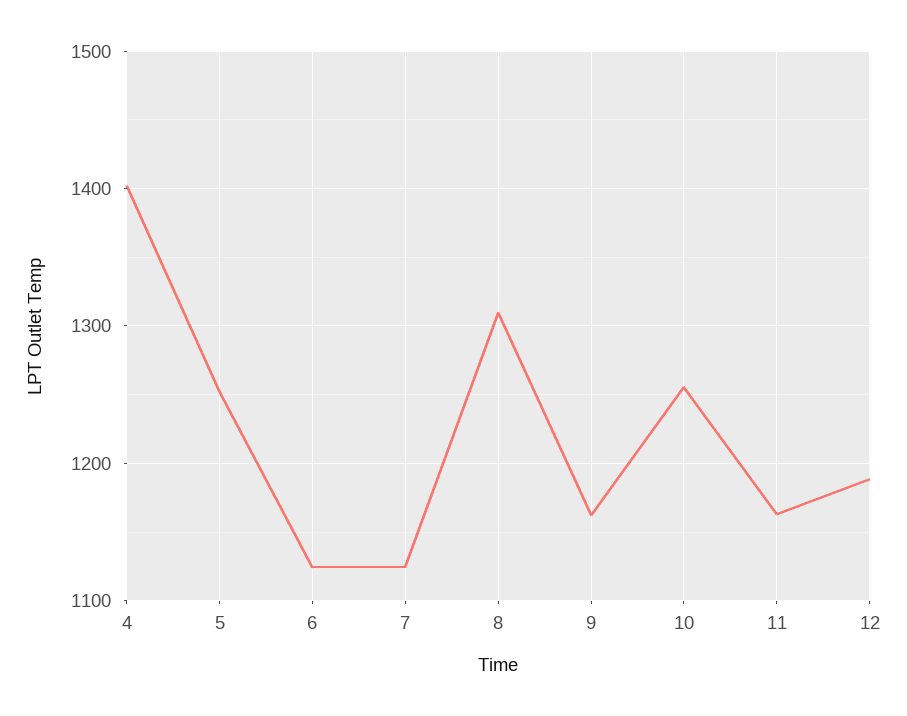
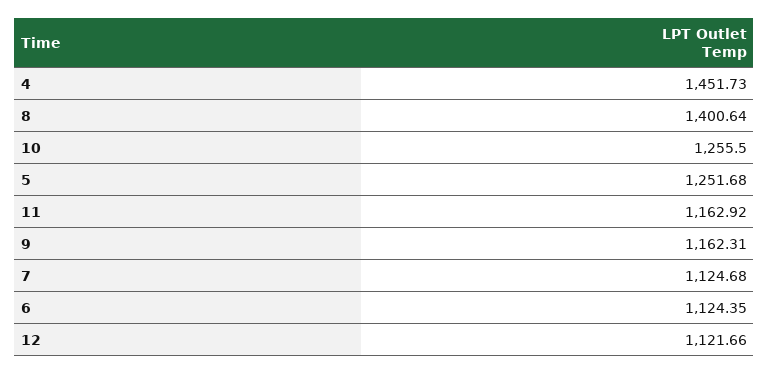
  {
-   "4": 1400,
+   "4": 1451.73,
    "5": 1251.68,
    "6": 1124.35,
    "7": 1124.68,
-   "8": 1310,
+   "8": 1400.64,
    "9": 1162.31,
    "10": 1255.5,
    "11": 1162.92,
-   "12": 1190
+   "12": 1121.66
  }

